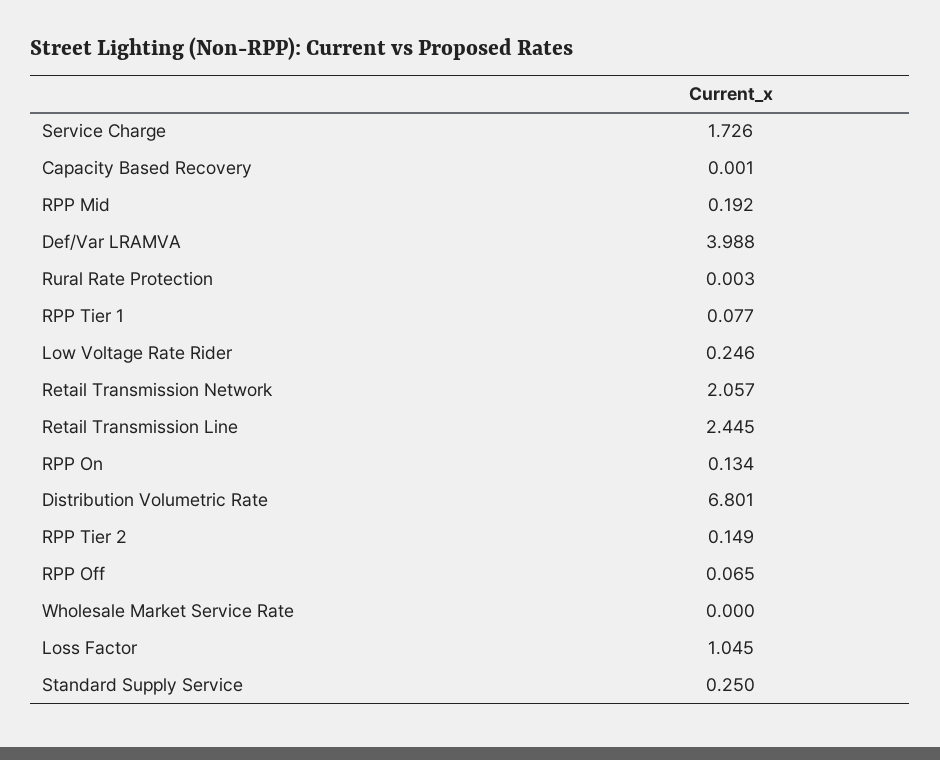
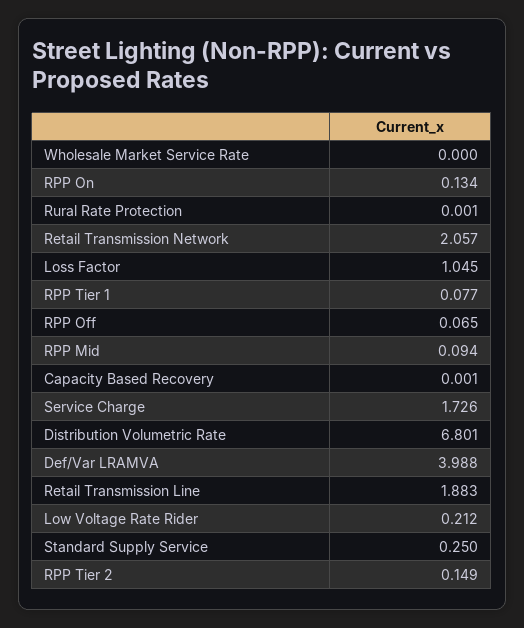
  {
    "Service Charge": 1.726,
    "Capacity Based Recovery": 0.001,
-   "RPP Mid": 0.192,
+   "RPP Mid": 0.094,
    "Def/Var LRAMVA": 3.988,
-   "Rural Rate Protection": 0.003,
+   "Rural Rate Protection": 0.001,
    "RPP Tier 1": 0.077,
-   "Low Voltage Rate Rider": 0.246,
+   "Low Voltage Rate Rider": 0.212,
    "Retail Transmission Network": 2.057,
-   "Retail Transmission Line": 2.445,
+   "Retail Transmission Line": 1.883,
    "RPP On": 0.134,
    "Distribution Volumetric Rate": 6.801,
    "RPP Tier 2": 0.149,
    "RPP Off": 0.065,
    "Wholesale Market Service Rate": 0,
    "Loss Factor": 1.045,
    "Standard Supply Service": 0.25
  }

